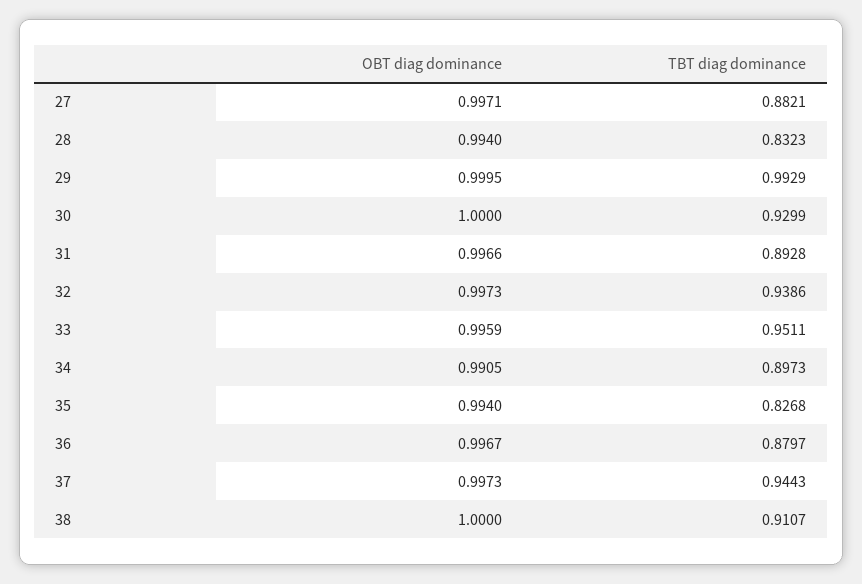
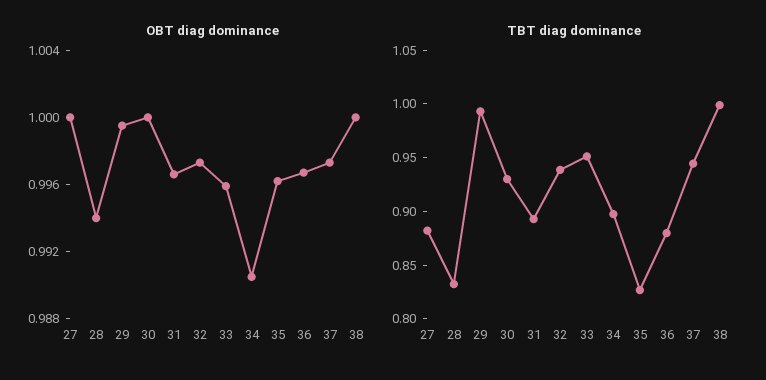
  {
    "OBT diag dominance": {
-     "27": 0.9971,
+     "27": 1,
      "28": 0.994,
      "29": 0.9995,
      "30": 1,
      "31": 0.9966,
      "32": 0.9973,
      "33": 0.9959,
      "34": 0.9905,
-     "35": 0.994,
+     "35": 0.996,
      "36": 0.9967,
      "37": 0.9973,
      "38": 1
    },
    "TBT diag dominance": {
      "27": 0.8821,
      "28": 0.8323,
      "29": 0.9929,
      "30": 0.9299,
      "31": 0.8928,
      "32": 0.9386,
      "33": 0.9511,
      "34": 0.8973,
      "35": 0.8268,
      "36": 0.8797,
      "37": 0.9443,
-     "38": 0.9107
+     "38": 1
    }
  }

